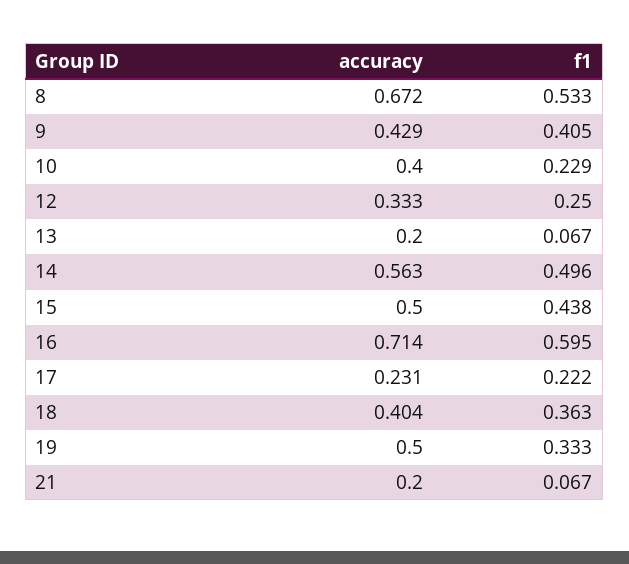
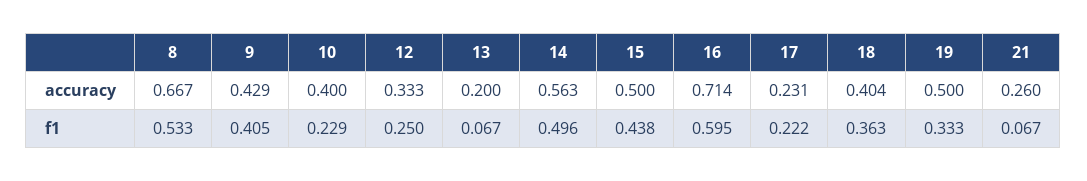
  {
    "accuracy": {
-     "8": 0.672,
+     "8": 0.667,
      "9": 0.429,
      "10": 0.4,
      "12": 0.333,
      "13": 0.2,
      "14": 0.563,
      "15": 0.5,
      "16": 0.714,
      "17": 0.231,
      "18": 0.404,
      "19": 0.5,
-     "21": 0.2
+     "21": 0.26
    },
    "f1": {
      "8": 0.533,
      "9": 0.405,
      "10": 0.229,
      "12": 0.25,
      "13": 0.067,
      "14": 0.496,
      "15": 0.438,
      "16": 0.595,
      "17": 0.222,
      "18": 0.363,
      "19": 0.333,
      "21": 0.067
    }
  }

